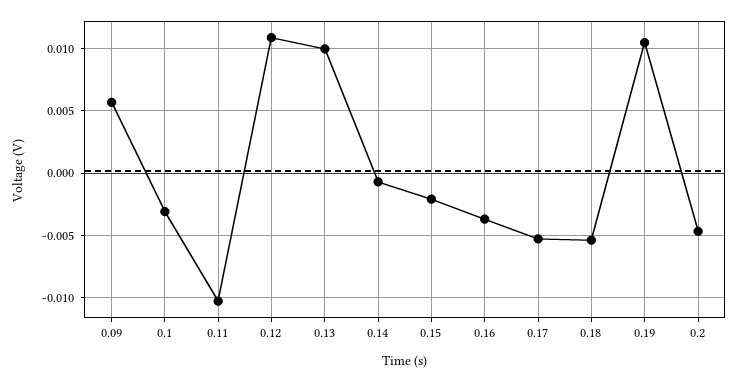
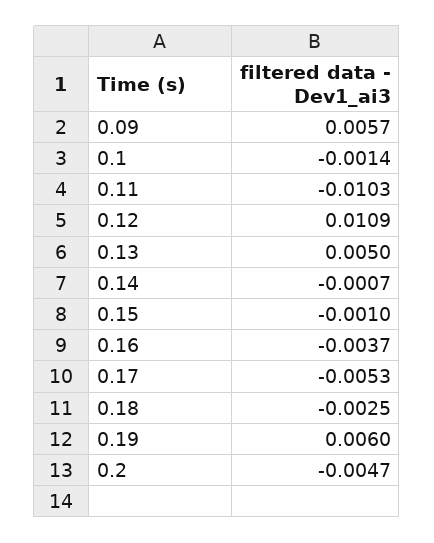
  {
    "0.09": 0.0057,
-   "0.1": -0.003,
+   "0.1": -0.0014,
    "0.11": -0.0103,
    "0.12": 0.0109,
-   "0.13": 0.01,
+   "0.13": 0.005,
    "0.14": -0.0007,
-   "0.15": -0.002,
+   "0.15": -0.001,
    "0.16": -0.0037,
    "0.17": -0.0053,
-   "0.18": -0.0055,
+   "0.18": -0.0025,
-   "0.19": 0.0105,
+   "0.19": 0.006,
    "0.2": -0.0047
  }

